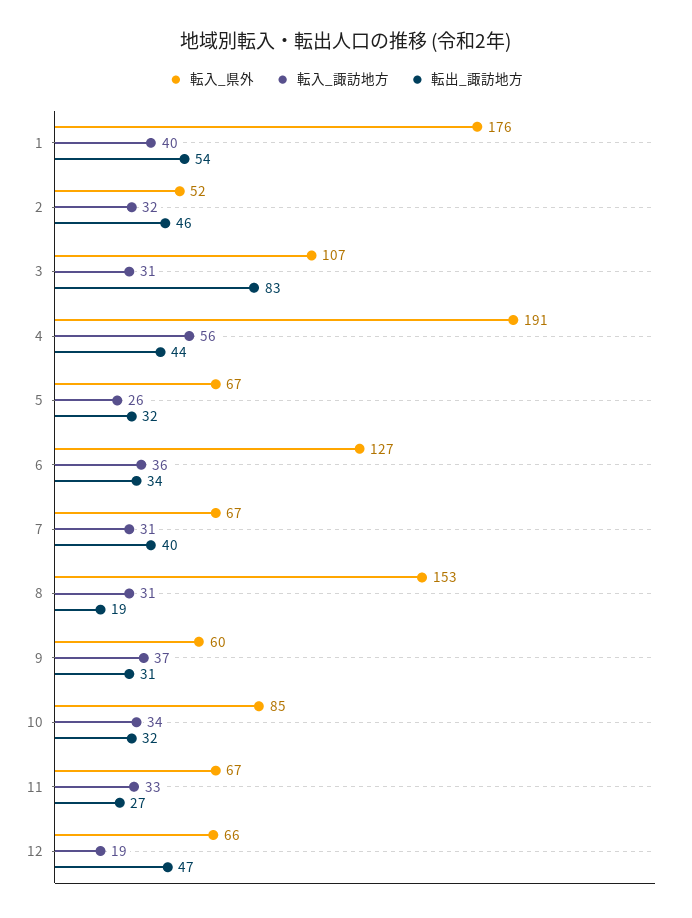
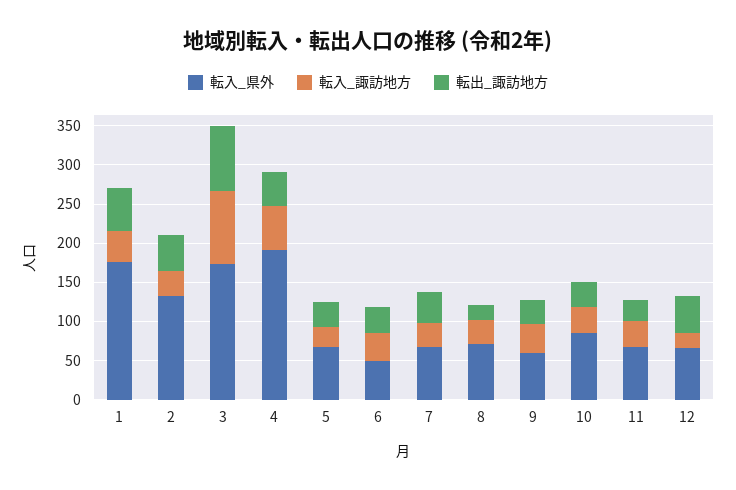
  {
    "転入_県外": {
      "1": 176,
-     "2": 52,
+     "2": 125,
-     "3": 107,
+     "3": 175,
      "4": 191,
      "5": 67,
-     "6": 127,
+     "6": 50,
      "7": 67,
-     "8": 153,
+     "8": 75,
      "9": 60,
      "10": 85,
      "11": 67,
      "12": 66
    },
    "転入_諏訪地方": {
      "1": 40,
      "2": 32,
-     "3": 31,
+     "3": 100,
      "4": 56,
      "5": 26,
      "6": 36,
      "7": 31,
      "8": 31,
      "9": 37,
      "10": 34,
      "11": 33,
      "12": 19
    },
    "転出_諏訪地方": {
      "1": 54,
      "2": 46,
      "3": 83,
      "4": 44,
      "5": 32,
      "6": 34,
      "7": 40,
      "8": 19,
      "9": 31,
      "10": 32,
      "11": 27,
      "12": 47
    }
  }

